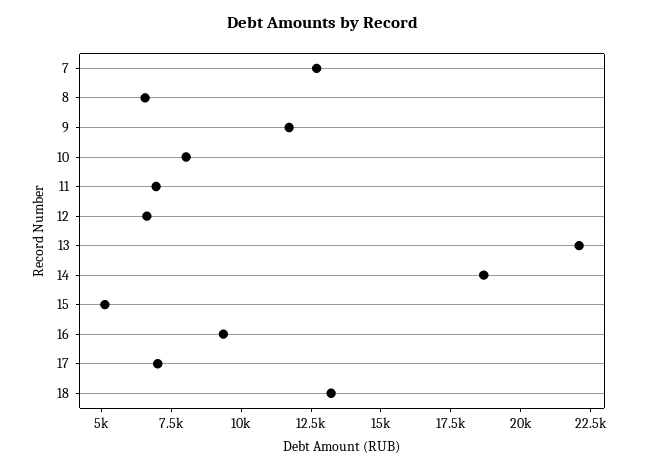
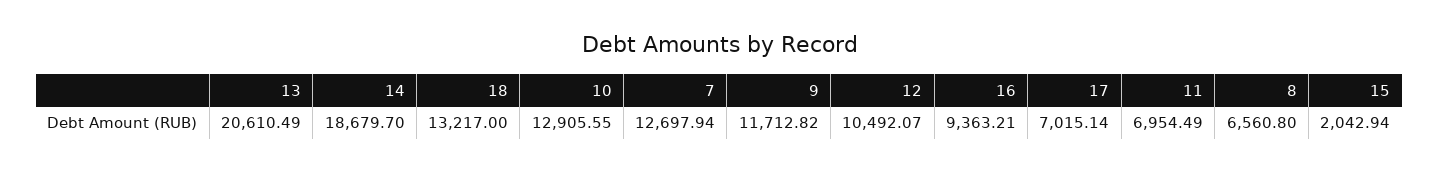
  {
    "7": 12697.94,
    "8": 6560.8,
    "9": 11712.82,
-   "10": 8000,
+   "10": 12905.55,
    "11": 6954.49,
-   "12": 6500,
+   "12": 10492.07,
-   "13": 22000,
+   "13": 20610.49,
    "14": 18679.7,
-   "15": 5000,
+   "15": 2042.94,
    "16": 9363.21,
    "17": 7015.14,
    "18": 13217
  }

